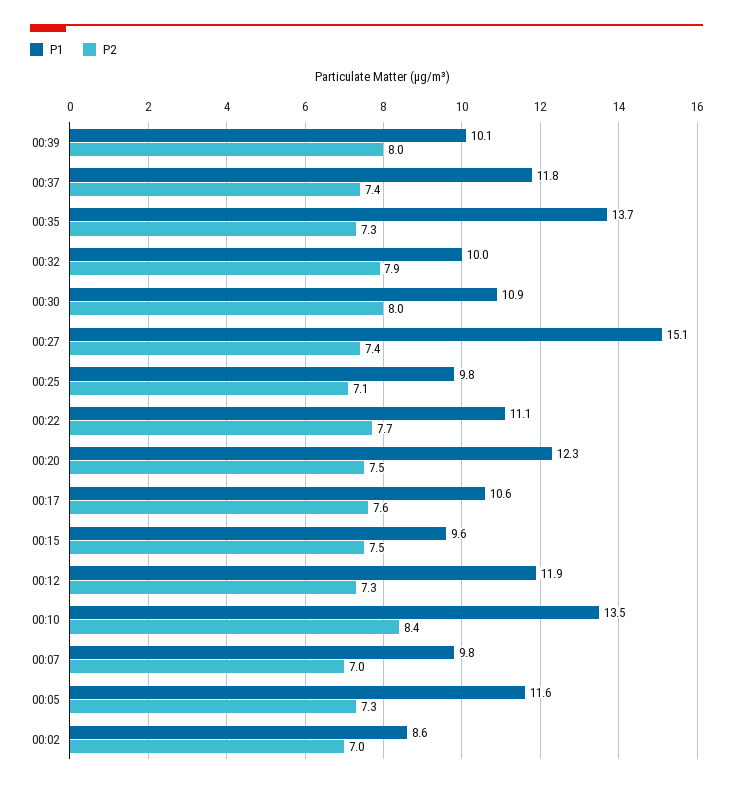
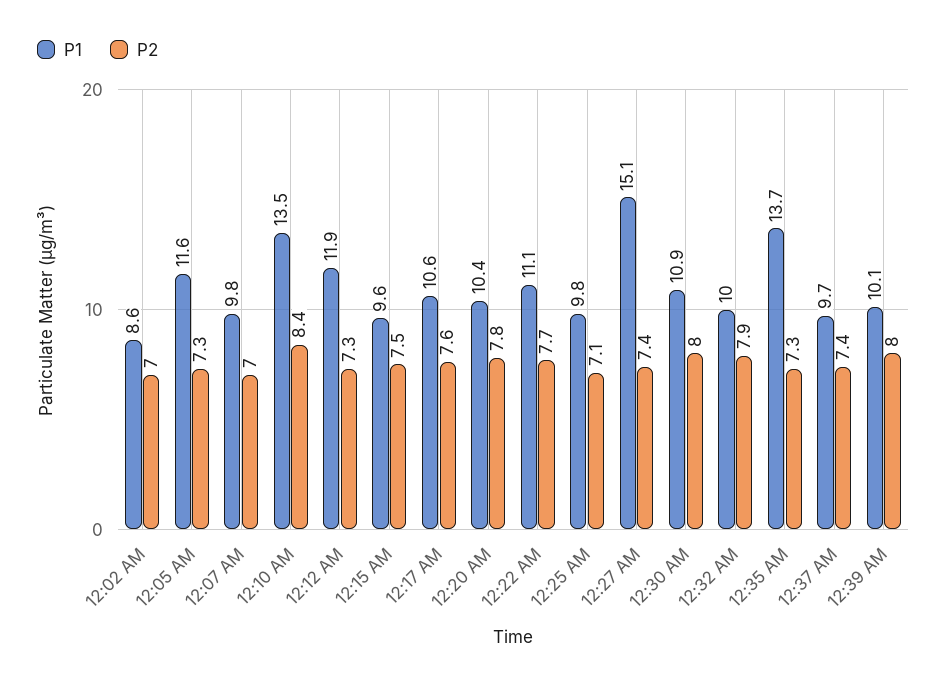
  {
    "P1": {
      "00:39": 10.1,
-     "00:37": 11.8,
+     "00:37": 9.7,
      "00:35": 13.7,
      "00:32": 10,
      "00:30": 10.9,
      "00:27": 15.1,
      "00:25": 9.8,
      "00:22": 11.1,
-     "00:20": 12.3,
+     "00:20": 10.4,
      "00:17": 10.6,
      "00:15": 9.6,
      "00:12": 11.9,
      "00:10": 13.5,
      "00:07": 9.8,
      "00:05": 11.6,
      "00:02": 8.6
    },
    "P2": {
      "00:39": 8,
      "00:37": 7.4,
      "00:35": 7.3,
      "00:32": 7.9,
      "00:30": 8,
      "00:27": 7.4,
      "00:25": 7.1,
      "00:22": 7.7,
-     "00:20": 7.5,
+     "00:20": 7.8,
      "00:17": 7.6,
      "00:15": 7.5,
      "00:12": 7.3,
      "00:10": 8.4,
      "00:07": 7,
      "00:05": 7.3,
      "00:02": 7
    }
  }

